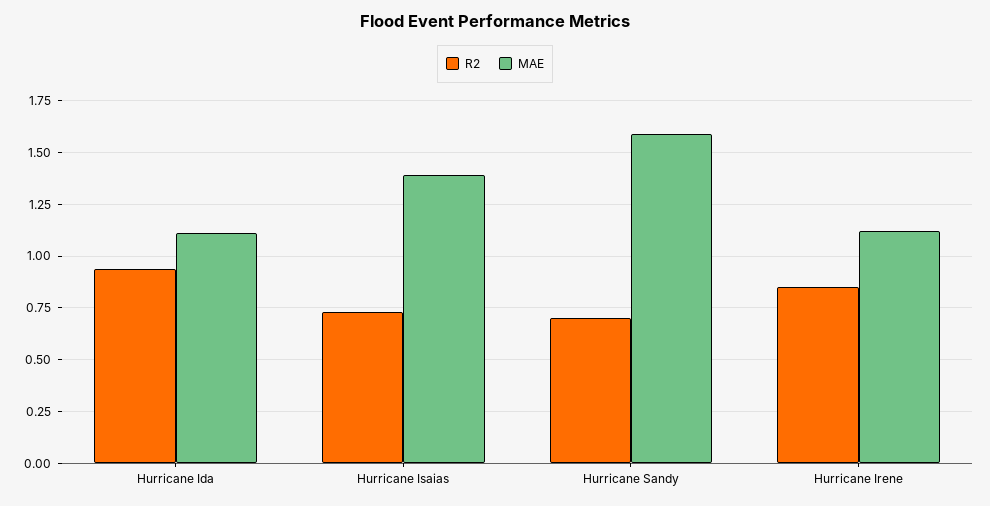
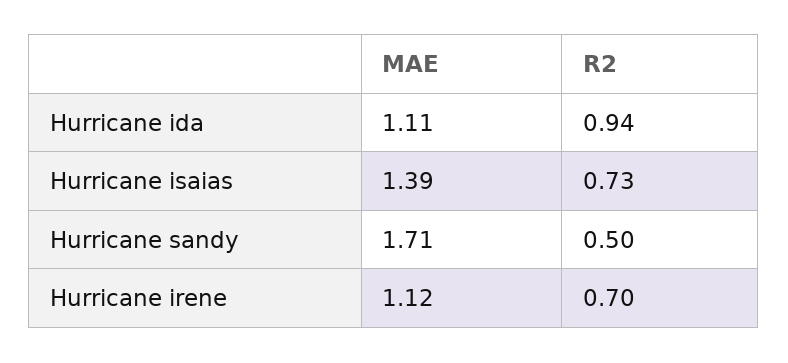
  {
    "R2": {
      "Hurricane Ida": 0.94,
      "Hurricane Isaias": 0.73,
-     "Hurricane Sandy": 0.7,
+     "Hurricane Sandy": 0.5,
-     "Hurricane Irene": 0.85
+     "Hurricane Irene": 0.7
    },
    "MAE": {
      "Hurricane Ida": 1.11,
      "Hurricane Isaias": 1.39,
-     "Hurricane Sandy": 1.6,
+     "Hurricane Sandy": 1.71,
      "Hurricane Irene": 1.12
    }
  }

